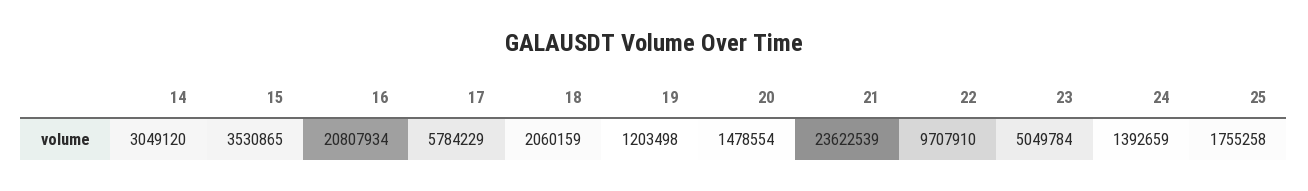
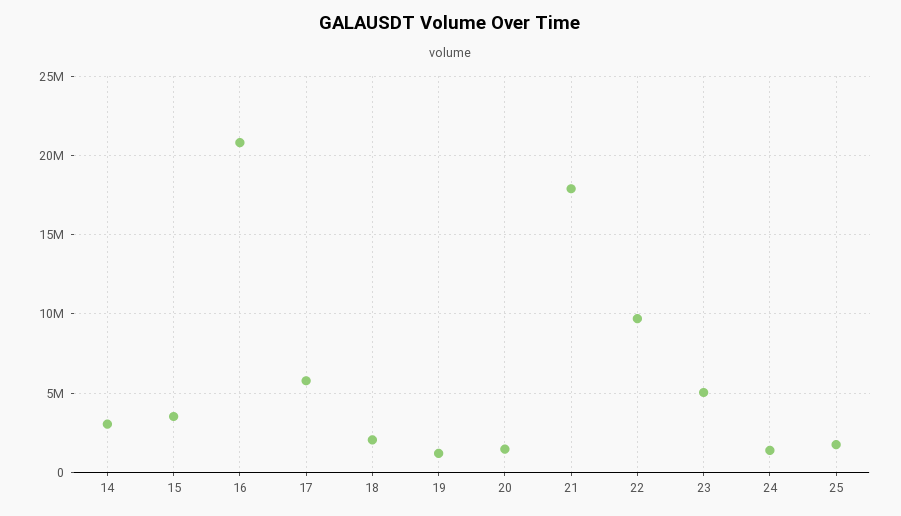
  {
    "14": 3049120,
    "15": 3530865,
    "16": 20807934,
    "17": 5784229,
    "18": 2060159,
    "19": 1203498,
    "20": 1478554,
-   "21": 23622539,
+   "21": 18000000,
    "22": 9707910,
    "23": 5049784,
    "24": 1392659,
    "25": 1755258
  }

